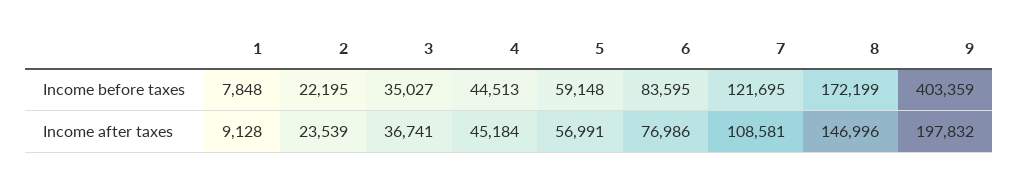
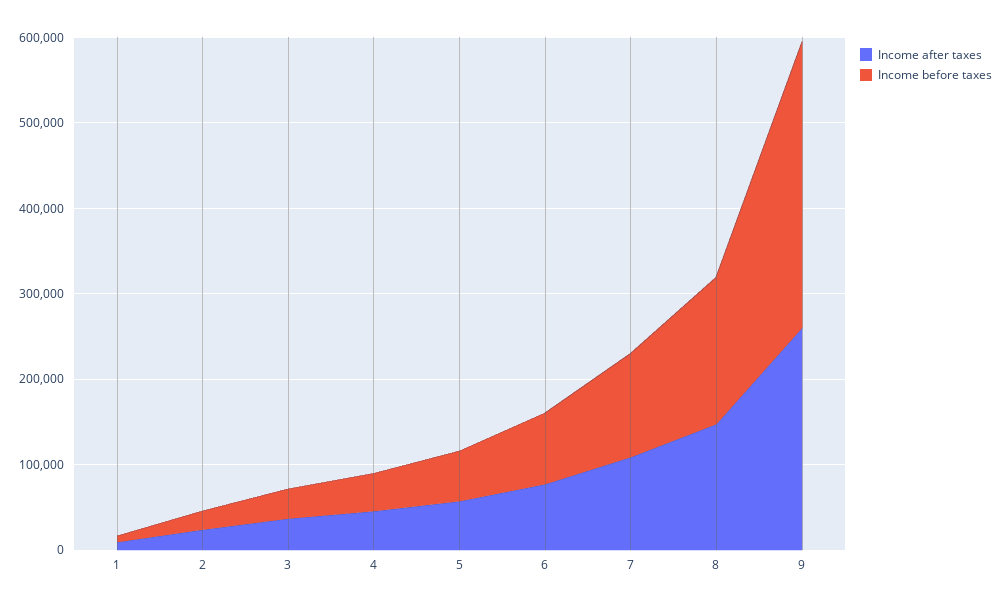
  {
    "Income before taxes": {
      "1": 7848,
      "2": 22195,
      "3": 35027,
      "4": 44513,
      "5": 59148,
      "6": 83595,
      "7": 121695,
      "8": 172199,
-     "9": 403359
+     "9": 340000
    },
    "Income after taxes": {
      "1": 9128,
      "2": 23539,
      "3": 36741,
      "4": 45184,
      "5": 56991,
      "6": 76986,
      "7": 108581,
      "8": 146996,
-     "9": 197832
+     "9": 260000
    }
  }

